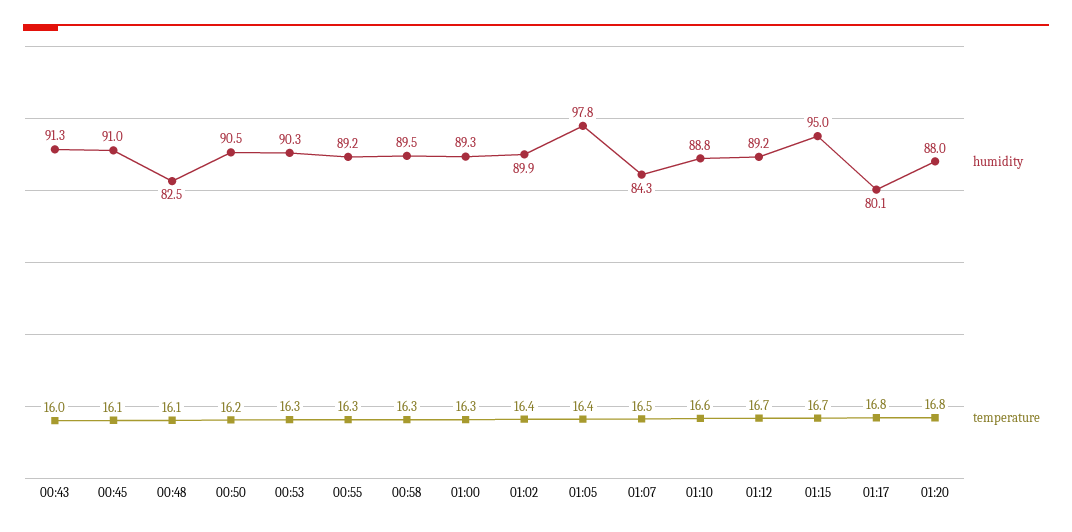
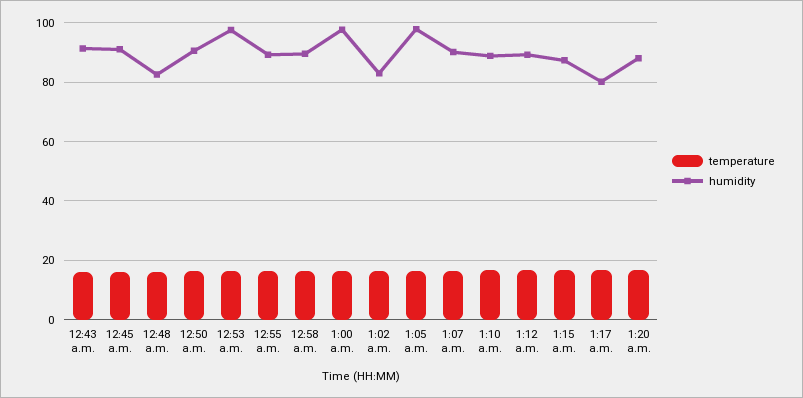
  {
    "humidity": {
      "00:43": 91.3,
      "00:45": 91,
      "00:48": 82.5,
      "00:50": 90.5,
-     "00:53": 90.3,
+     "00:53": 97.5,
      "00:55": 89.2,
      "00:58": 89.5,
-     "01:00": 89.3,
+     "01:00": 97.5,
-     "01:02": 89.9,
+     "01:02": 82.5,
      "01:05": 97.8,
-     "01:07": 84.3,
+     "01:07": 90,
      "01:10": 88.8,
      "01:12": 89.2,
-     "01:15": 95,
+     "01:15": 87.5,
      "01:17": 80.1,
      "01:20": 88
    },
    "temperature": {
      "00:43": 16,
      "00:45": 16.1,
      "00:48": 16.1,
      "00:50": 16.2,
      "00:53": 16.3,
      "00:55": 16.3,
      "00:58": 16.3,
      "01:00": 16.3,
      "01:02": 16.4,
      "01:05": 16.4,
      "01:07": 16.5,
      "01:10": 16.6,
      "01:12": 16.7,
      "01:15": 16.7,
      "01:17": 16.8,
      "01:20": 16.8
    }
  }

